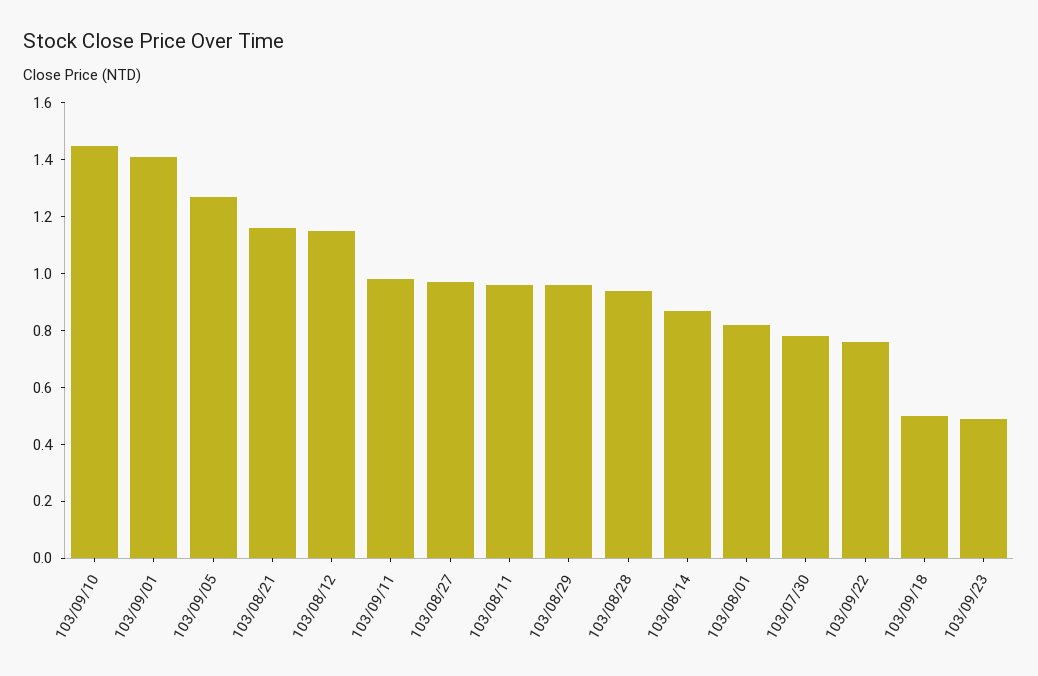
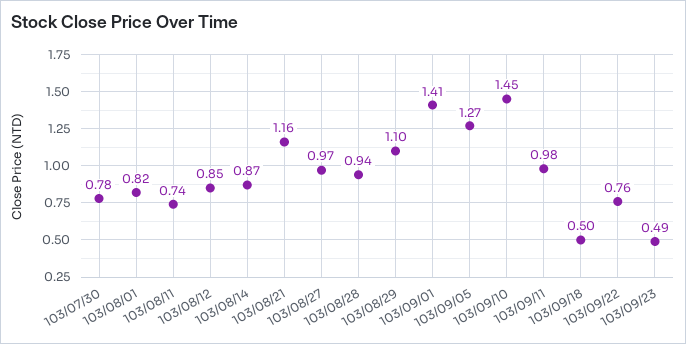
  {
    "103/09/10": 1.45,
    "103/09/01": 1.41,
    "103/09/05": 1.27,
    "103/08/21": 1.16,
-   "103/08/12": 1.15,
+   "103/08/12": 0.85,
    "103/09/11": 0.98,
    "103/08/27": 0.97,
-   "103/08/11": 0.95,
+   "103/08/11": 0.74,
-   "103/08/29": 0.95,
+   "103/08/29": 1.1,
    "103/08/28": 0.94,
    "103/08/14": 0.87,
    "103/08/01": 0.82,
    "103/07/30": 0.78,
    "103/09/22": 0.76,
    "103/09/18": 0.5,
    "103/09/23": 0.49
  }

